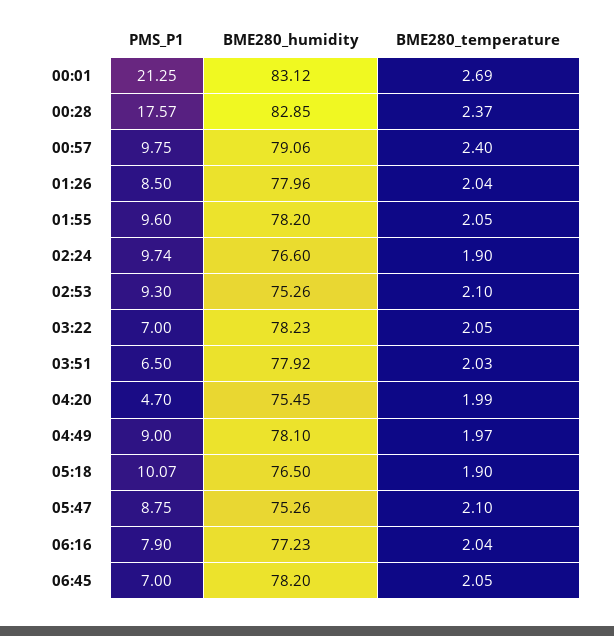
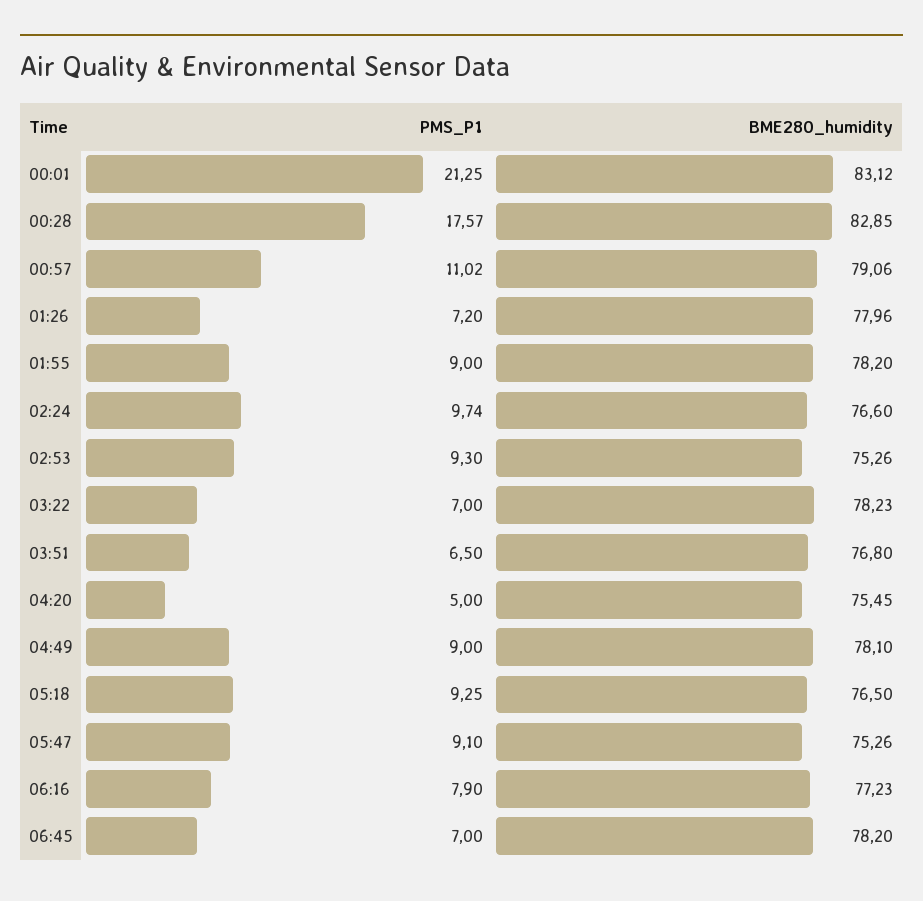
  {
    "PMS_P1": {
      "00:01": 21.25,
      "00:28": 17.57,
-     "00:57": 9.75,
+     "00:57": 11.02,
-     "01:26": 8.5,
+     "01:26": 7.2,
-     "01:55": 9.6,
+     "01:55": 9,
      "02:24": 9.74,
      "02:53": 9.3,
      "03:22": 7,
      "03:51": 6.5,
-     "04:20": 4.7,
+     "04:20": 5,
      "04:49": 9,
-     "05:18": 10.07,
+     "05:18": 9.25,
-     "05:47": 8.75,
+     "05:47": 9.1,
      "06:16": 7.9,
      "06:45": 7
    },
    "BME280_humidity": {
      "00:01": 83.12,
      "00:28": 82.85,
      "00:57": 79.06,
      "01:26": 77.96,
      "01:55": 78.2,
      "02:24": 76.6,
      "02:53": 75.26,
      "03:22": 78.23,
-     "03:51": 77.92,
+     "03:51": 76.8,
      "04:20": 75.45,
      "04:49": 78.1,
      "05:18": 76.5,
      "05:47": 75.26,
      "06:16": 77.23,
      "06:45": 78.2
-   },
+   }
-   "BME280_temperature": {
-     "00:01": 2.69,
-     "00:28": 2.37,
-     "00:57": 2.4,
-     "01:26": 2.04,
-     "01:55": 2.05,
-     "02:24": 1.9,
-     "02:53": 2.1,
-     "03:22": 2.05,
-     "03:51": 2.03,
-     "04:20": 1.99,
-     "04:49": 1.97,
-     "05:18": 1.9,
-     "05:47": 2.1,
-     "06:16": 2.04,
-     "06:45": 2.05
-   }
  }

